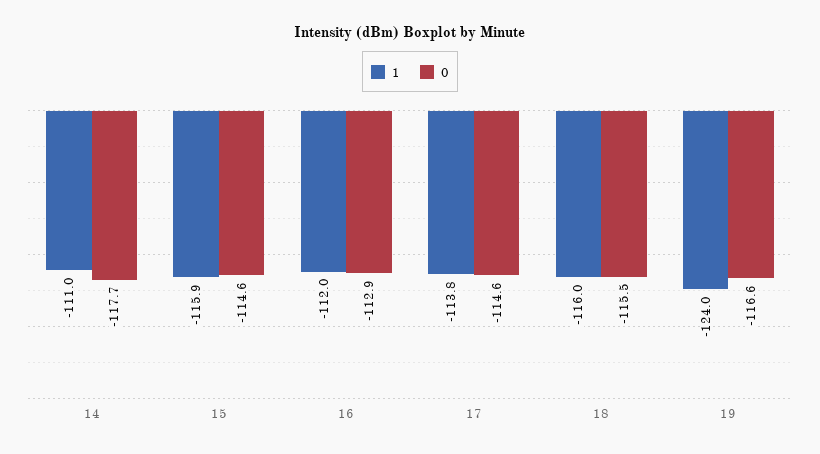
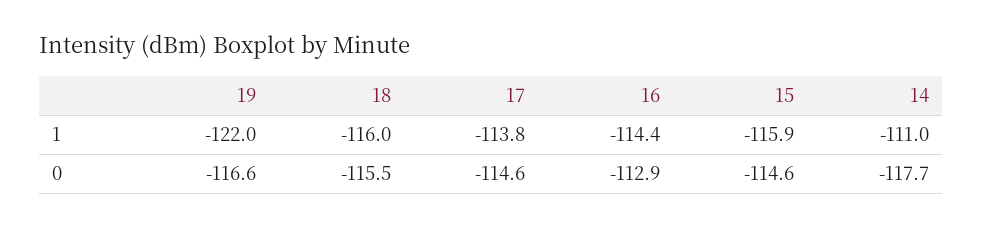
  {
    "1": {
      "14": -111,
      "15": -115.9,
-     "16": -112,
+     "16": -114.4,
      "17": -113.8,
      "18": -116,
-     "19": -124
+     "19": -122
    },
    "0": {
      "14": -117.7,
      "15": -114.6,
      "16": -112.9,
      "17": -114.6,
      "18": -115.5,
      "19": -116.6
    }
  }

